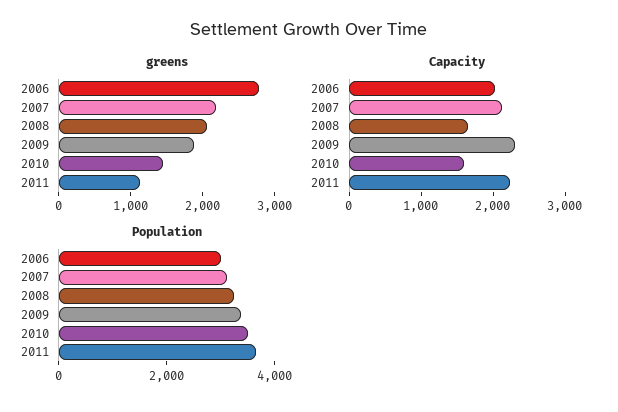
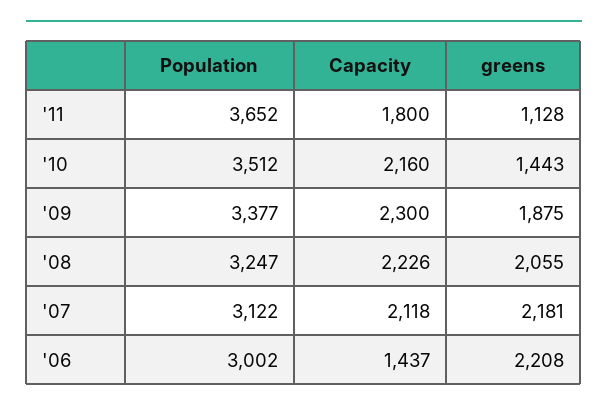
  {
    "greens": {
-     "2006": 2800,
+     "2006": 2208,
      "2007": 2181,
      "2008": 2055,
      "2009": 1875,
      "2010": 1443,
      "2011": 1128
    },
    "Capacity": {
-     "2006": 2000,
+     "2006": 1437,
      "2007": 2118,
-     "2008": 1600,
+     "2008": 2226,
      "2009": 2300,
-     "2010": 1600,
+     "2010": 2160,
-     "2011": 2200
+     "2011": 1800
    },
    "Population": {
      "2006": 3002,
      "2007": 3122,
      "2008": 3247,
      "2009": 3377,
      "2010": 3512,
      "2011": 3652
    }
  }

